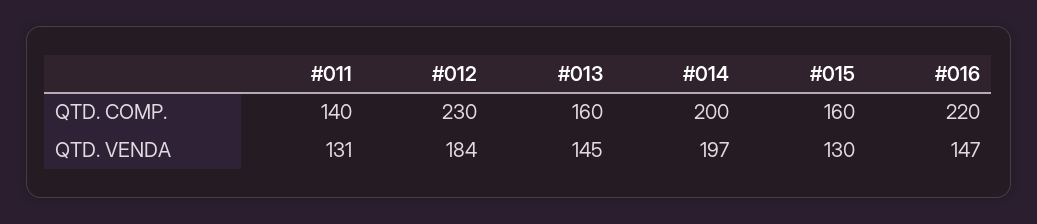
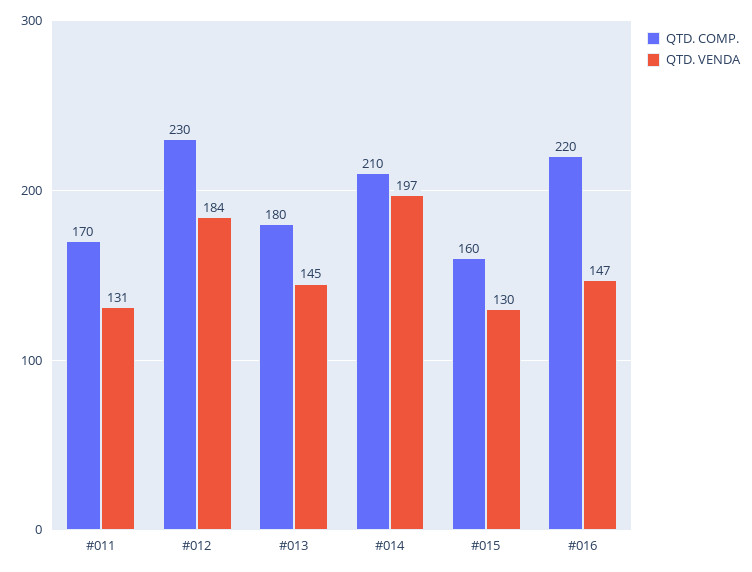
  {
    "QTD. COMP.": {
-     "#011": 140,
+     "#011": 170,
      "#012": 230,
-     "#013": 160,
+     "#013": 180,
-     "#014": 200,
+     "#014": 210,
      "#015": 160,
      "#016": 220
    },
    "QTD. VENDA": {
      "#011": 131,
      "#012": 184,
      "#013": 145,
      "#014": 197,
      "#015": 130,
      "#016": 147
    }
  }

